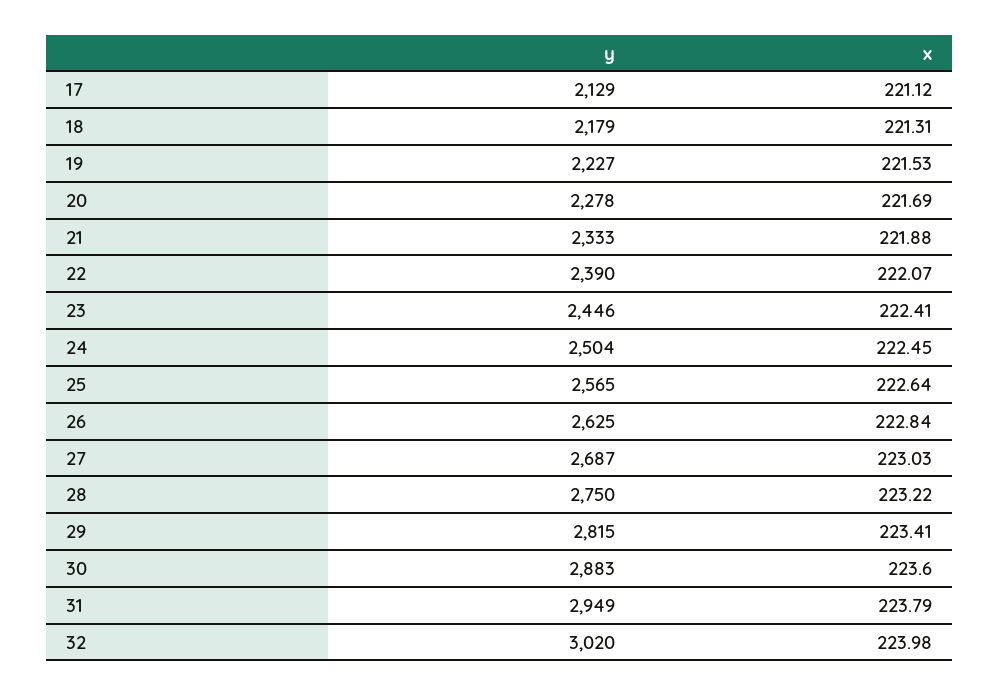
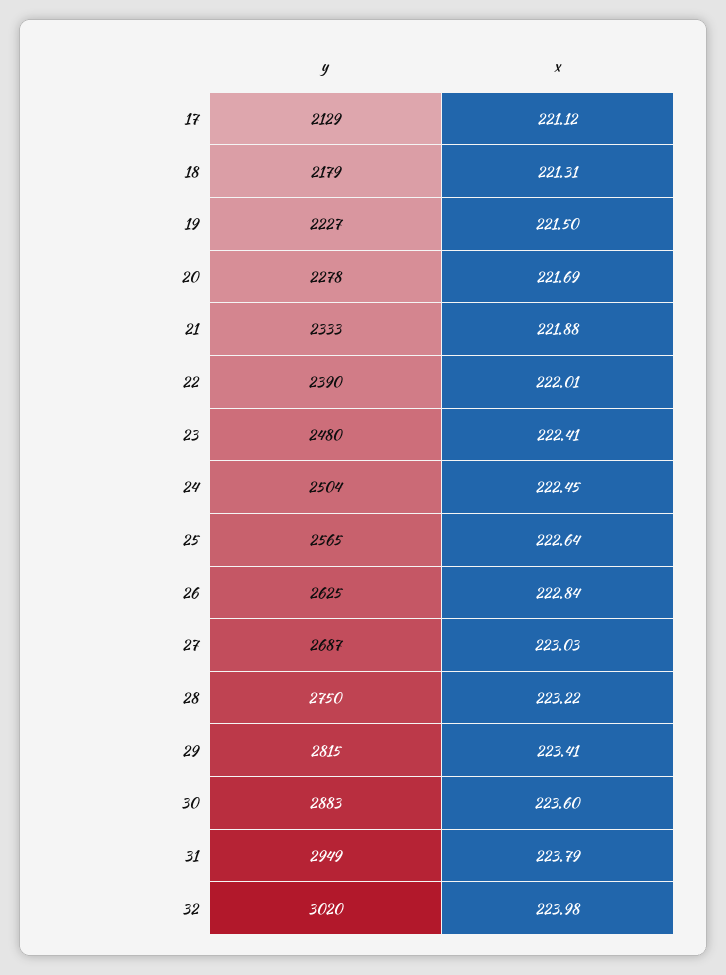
  {
    "y": {
      "17": 2129,
      "18": 2179,
      "19": 2227,
      "20": 2278,
      "21": 2333,
      "22": 2390,
-     "23": 2446,
+     "23": 2480,
      "24": 2504,
      "25": 2565,
      "26": 2625,
      "27": 2687,
      "28": 2750,
      "29": 2815,
      "30": 2883,
      "31": 2949,
      "32": 3020
    },
    "x": {
      "17": 221.12,
      "18": 221.31,
-     "19": 221.53,
+     "19": 221.5,
      "20": 221.69,
      "21": 221.88,
-     "22": 222.07,
+     "22": 222.01,
      "23": 222.41,
      "24": 222.45,
      "25": 222.64,
      "26": 222.84,
      "27": 223.03,
      "28": 223.22,
      "29": 223.41,
      "30": 223.6,
      "31": 223.79,
      "32": 223.98
    }
  }

